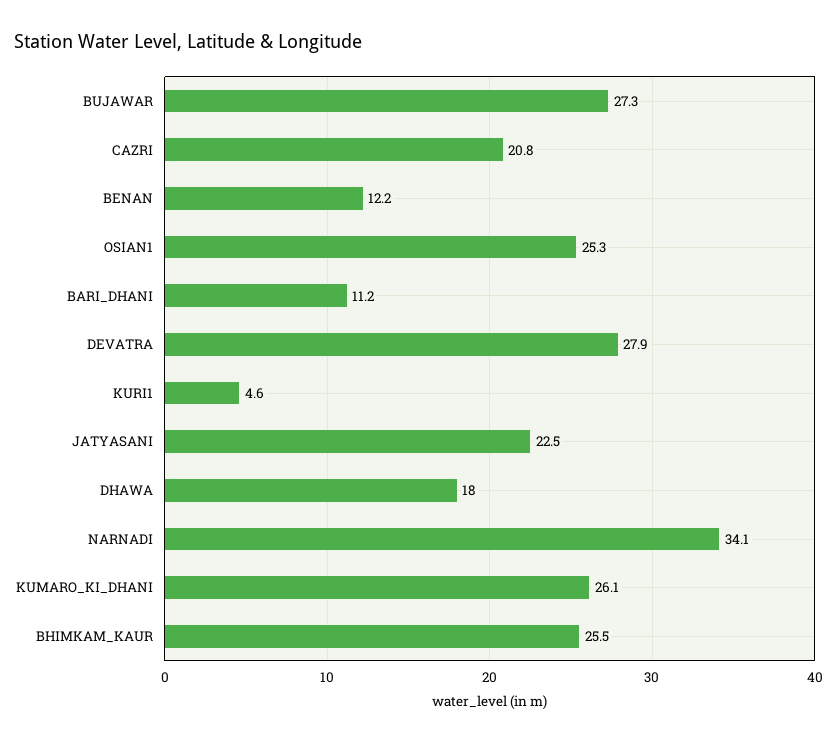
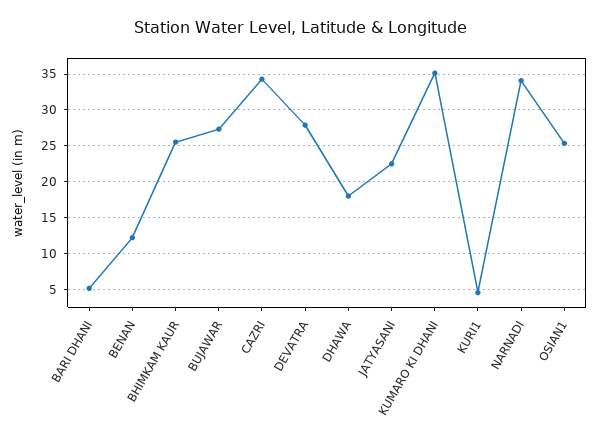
  {
    "BUJAWAR": 27.3,
-   "CAZRI": 20.8,
+   "CAZRI": 34,
    "BENAN": 12.2,
    "OSIAN1": 25.3,
-   "BARI_DHANI": 11.2,
+   "BARI_DHANI": 5,
    "DEVATRA": 27.9,
    "KURI1": 4.6,
    "JATYASANI": 22.5,
    "DHAWA": 18,
    "NARNADI": 34.1,
-   "KUMARO_KI_DHANI": 26.1,
+   "KUMARO_KI_DHANI": 35,
    "BHIMKAM_KAUR": 25.5
  }

